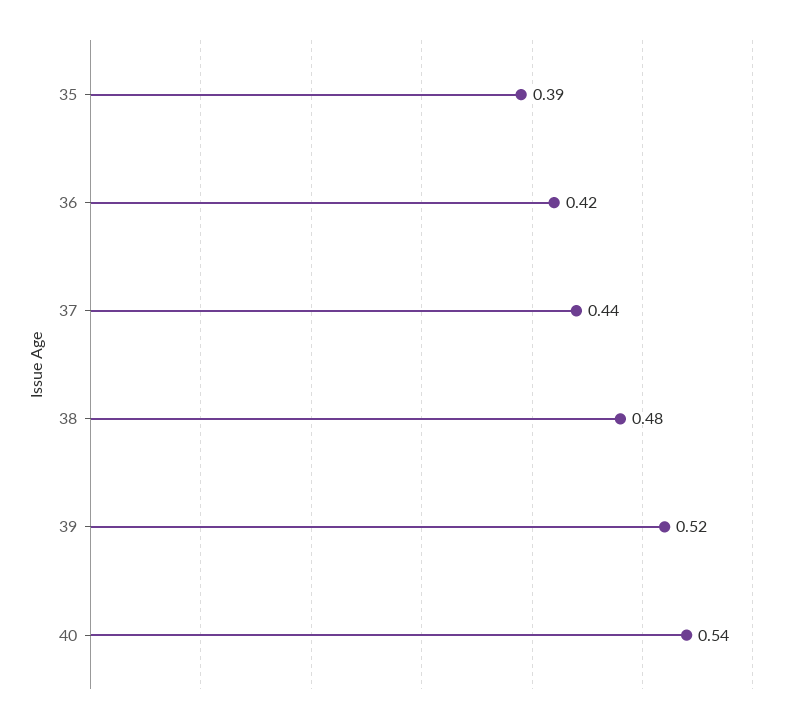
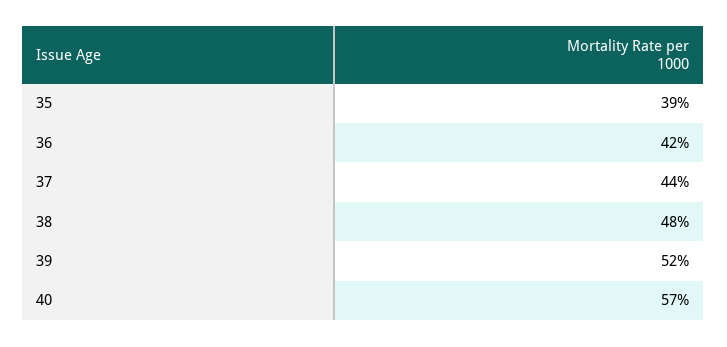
  {
    "35": 0.39,
    "36": 0.42,
    "37": 0.44,
    "38": 0.48,
    "39": 0.52,
-   "40": 0.54
+   "40": 0.57
  }

